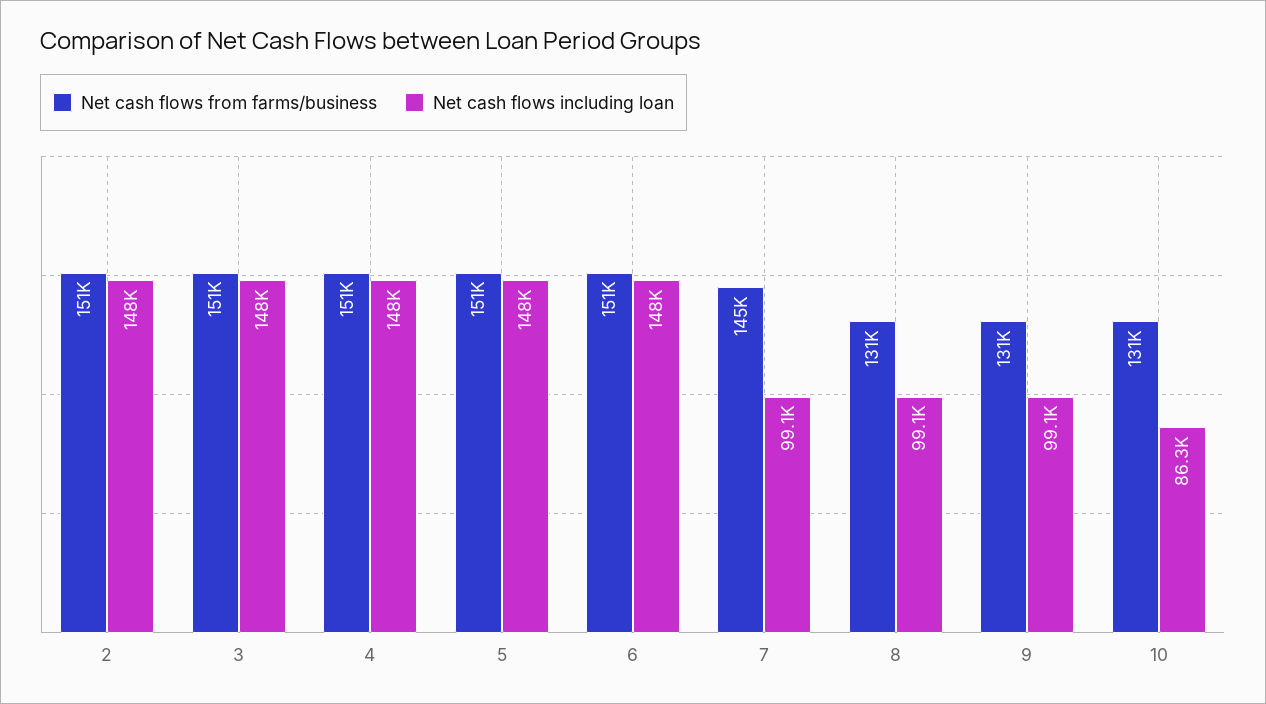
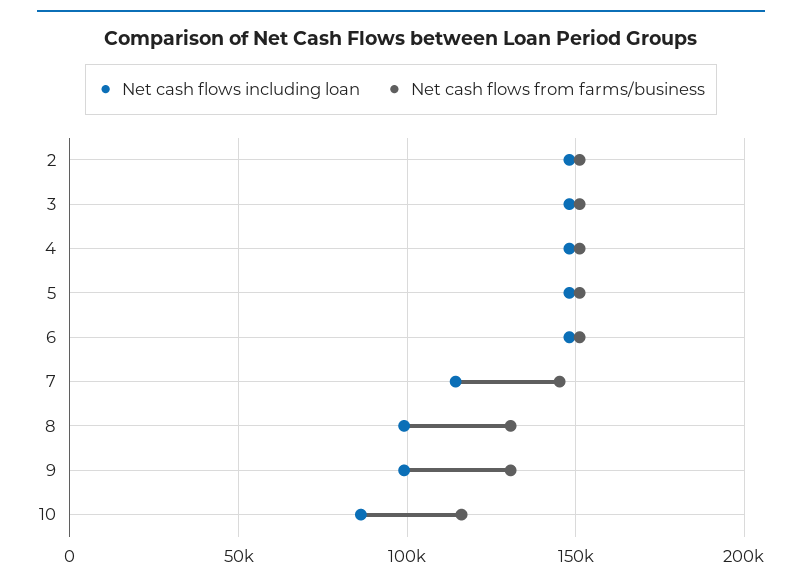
  {
    "Net cash flows from farms/business": {
      "2": 151000,
      "3": 151000,
      "4": 151000,
      "5": 151000,
      "6": 151000,
      "7": 145000,
      "8": 131000,
      "9": 131000,
-     "10": 131000
+     "10": 115000
    },
    "Net cash flows including loan": {
      "2": 148000,
      "3": 148000,
      "4": 148000,
      "5": 148000,
      "6": 148000,
-     "7": 99100,
+     "7": 115000,
      "8": 99100,
      "9": 99100,
      "10": 86300
    }
  }

